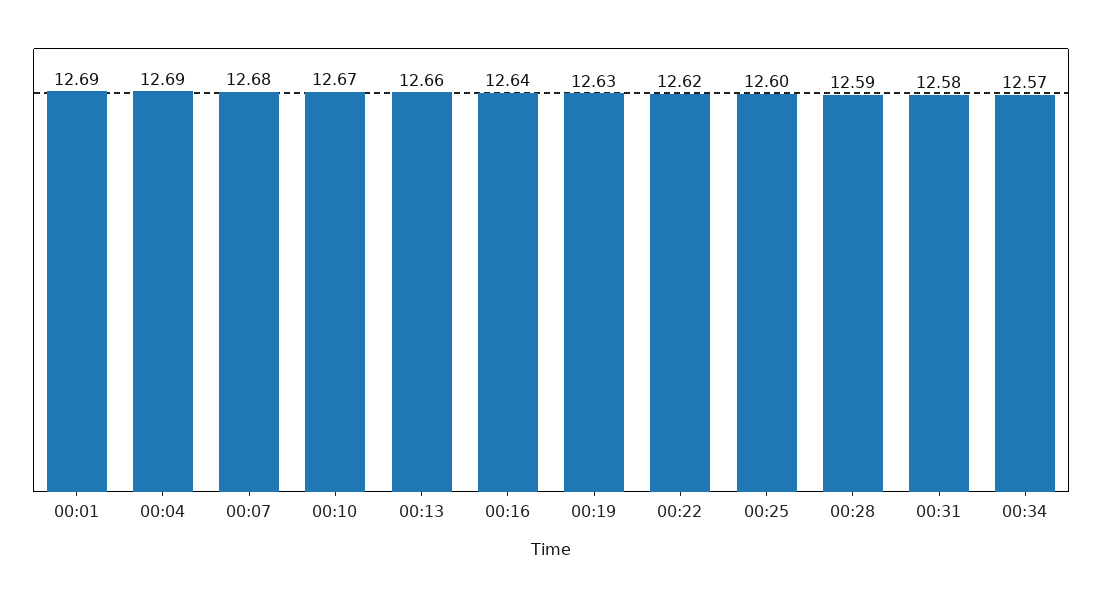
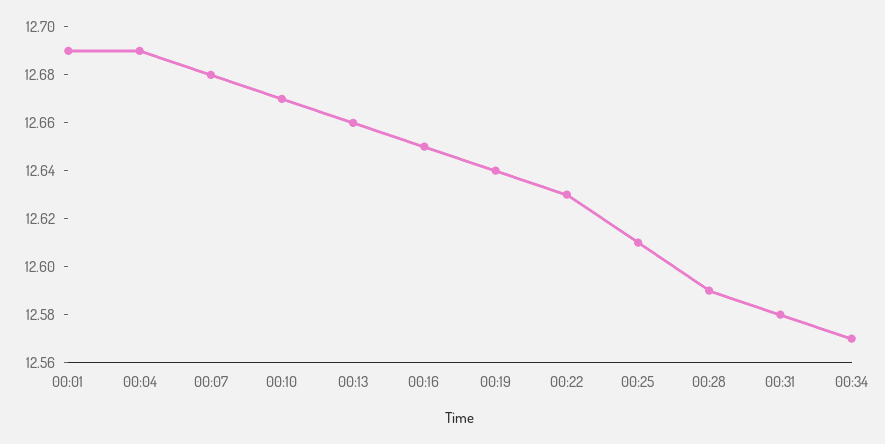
  {
    "00:01": 12.69,
    "00:04": 12.69,
    "00:07": 12.68,
    "00:10": 12.67,
    "00:13": 12.66,
-   "00:16": 12.64,
+   "00:16": 12.65,
-   "00:19": 12.63,
+   "00:19": 12.64,
-   "00:22": 12.62,
+   "00:22": 12.63,
-   "00:25": 12.6,
+   "00:25": 12.61,
    "00:28": 12.59,
    "00:31": 12.58,
    "00:34": 12.57
  }

